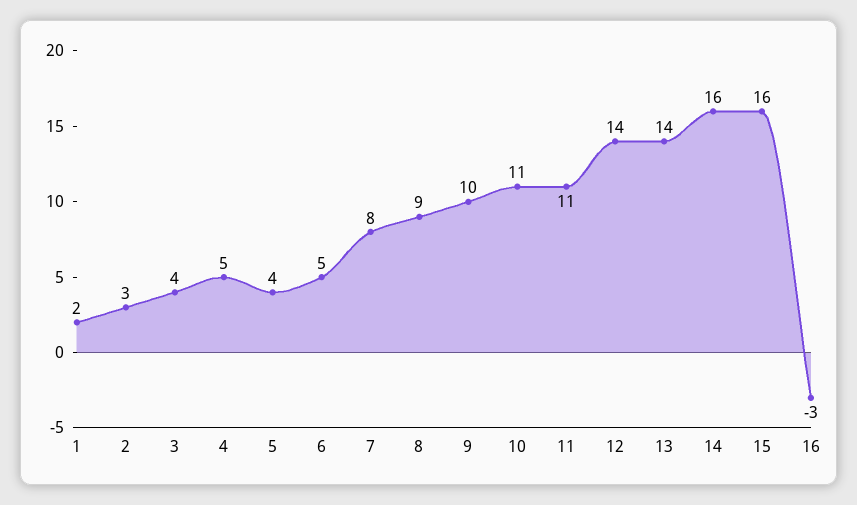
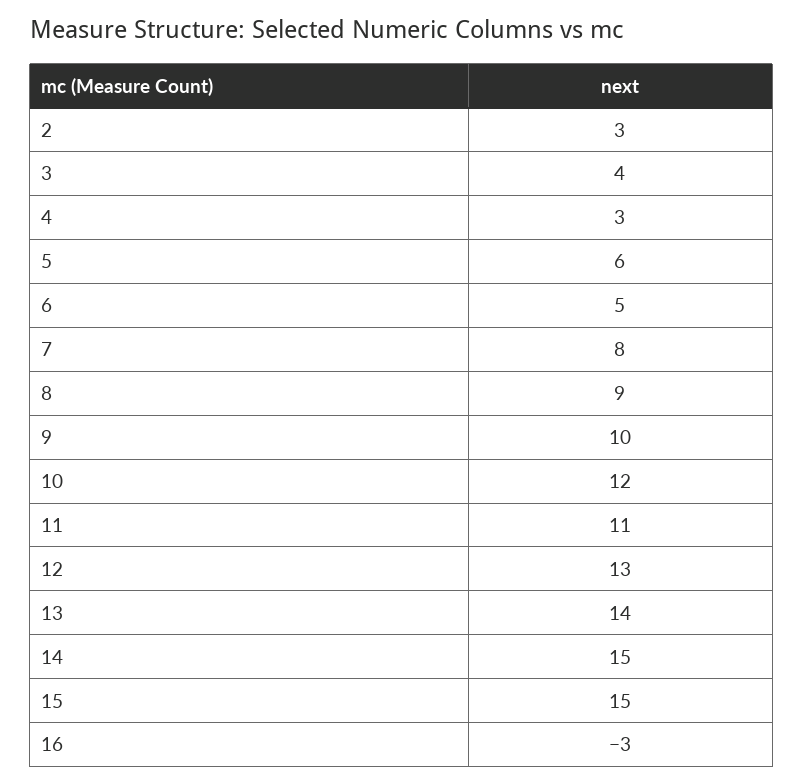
  {
-   "1": 2,
    "2": 3,
    "3": 4,
-   "4": 5,
+   "4": 3,
-   "5": 4,
+   "5": 6,
    "6": 5,
    "7": 8,
    "8": 9,
    "9": 10,
-   "10": 11,
+   "10": 12,
    "11": 11,
-   "12": 14,
+   "12": 13,
    "13": 14,
-   "14": 16,
+   "14": 15,
-   "15": 16,
+   "15": 15,
    "16": -3
  }

